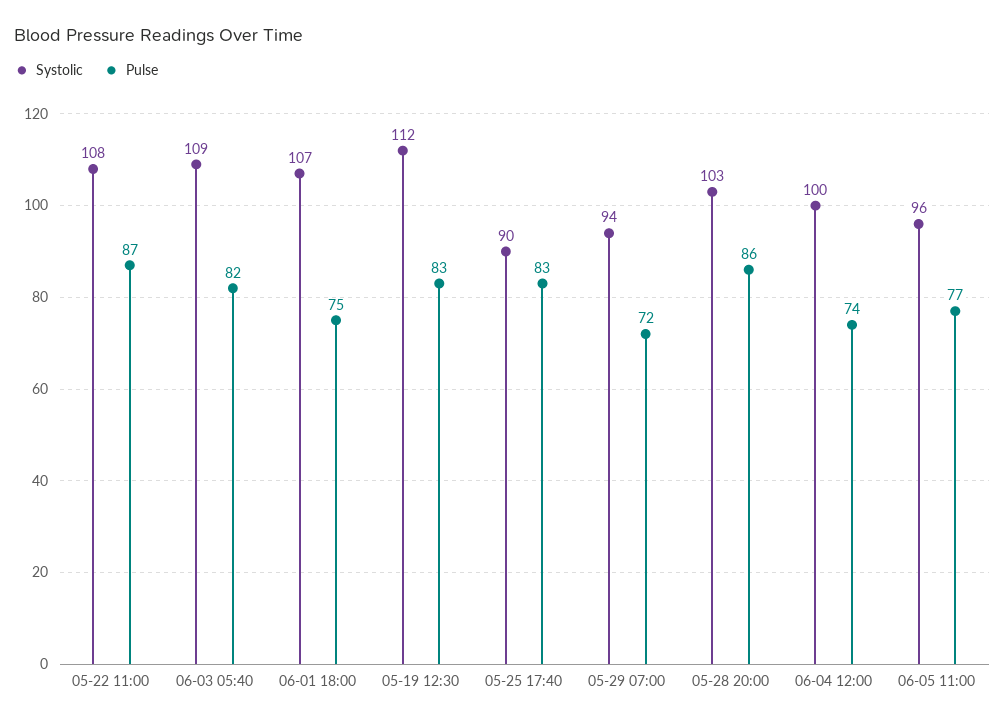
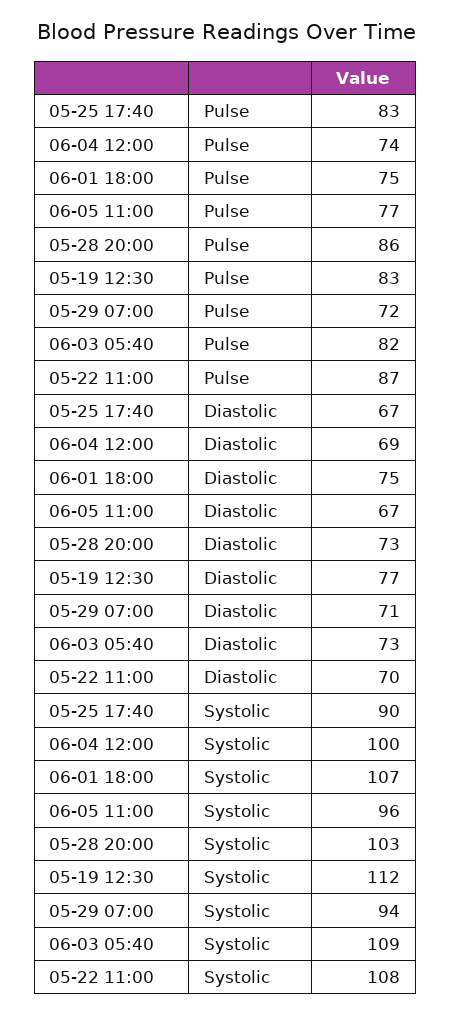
  {
    "Systolic": {
      "05-22 11:00": 108,
      "06-03 05:40": 109,
      "06-01 18:00": 107,
      "05-19 12:30": 112,
      "05-25 17:40": 90,
      "05-29 07:00": 94,
      "05-28 20:00": 103,
      "06-04 12:00": 100,
      "06-05 11:00": 96
    },
    "Pulse": {
      "05-22 11:00": 87,
      "06-03 05:40": 82,
      "06-01 18:00": 75,
      "05-19 12:30": 83,
      "05-25 17:40": 83,
      "05-29 07:00": 72,
      "05-28 20:00": 86,
      "06-04 12:00": 74,
      "06-05 11:00": 77
-   }
+   },
+   "Diastolic": {
+     "05-25 17:40": 67,
+     "06-04 12:00": 69,
+     "06-01 18:00": 75,
+     "06-05 11:00": 67,
+     "05-28 20:00": 73,
+     "05-19 12:30": 77,
+     "05-29 07:00": 71,
+     "06-03 05:40": 73,
+     "05-22 11:00": 70
+   }
  }

